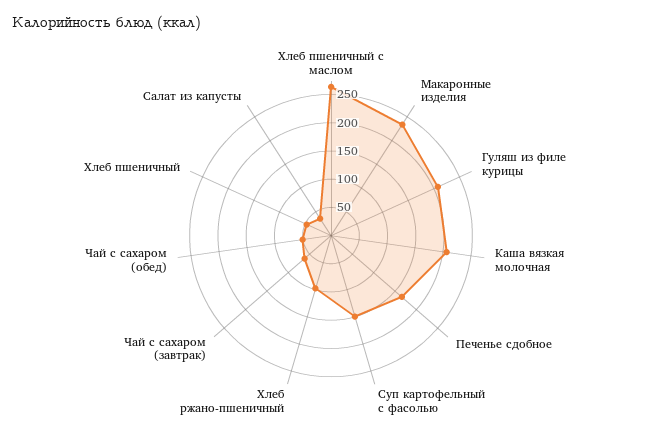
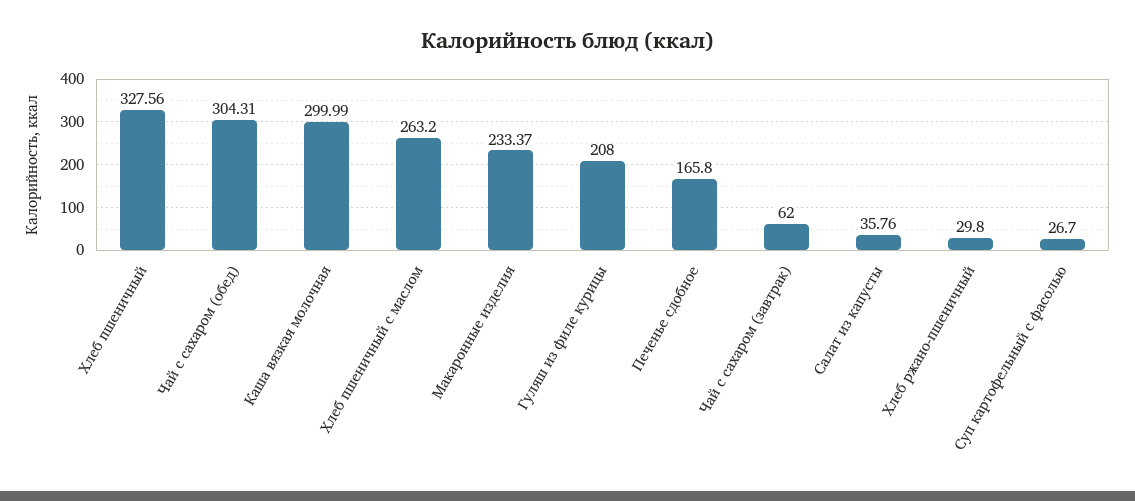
  {
    "Хлеб пшеничный с маслом": 263.2,
    "Макаронные изделия": 233.37,
    "Гуляш из филе курицы": 208,
-   "Каша вязкая молочная": 200,
+   "Каша вязкая молочная": 299.99,
    "Печенье сдобное": 165.8,
-   "Суп картофельный с фасолью": 150,
+   "Суп картофельный с фасолью": 26.7,
-   "Хлеб ржано-пшеничный": 100,
+   "Хлеб ржано-пшеничный": 29.8,
    "Чай с сахаром (завтрак)": 62,
-   "Чай с сахаром (обед)": 50,
+   "Чай с сахаром (обед)": 304.31,
-   "Хлеб пшеничный": 50,
+   "Хлеб пшеничный": 327.56,
    "Салат из капусты": 35.76
  }

